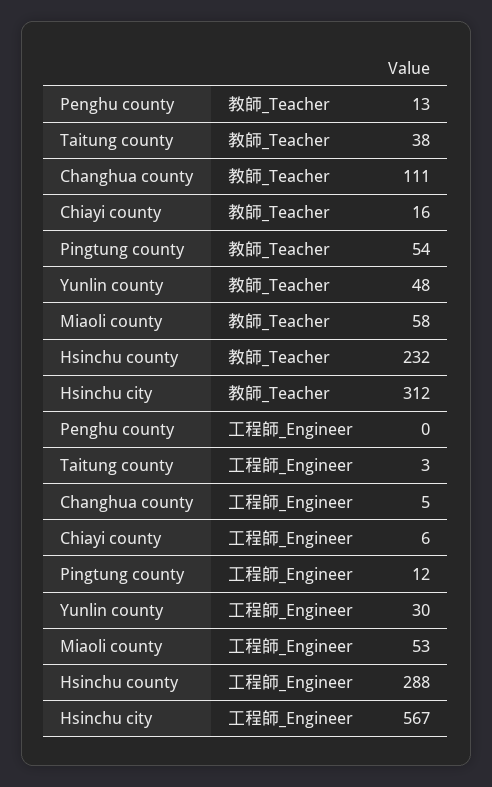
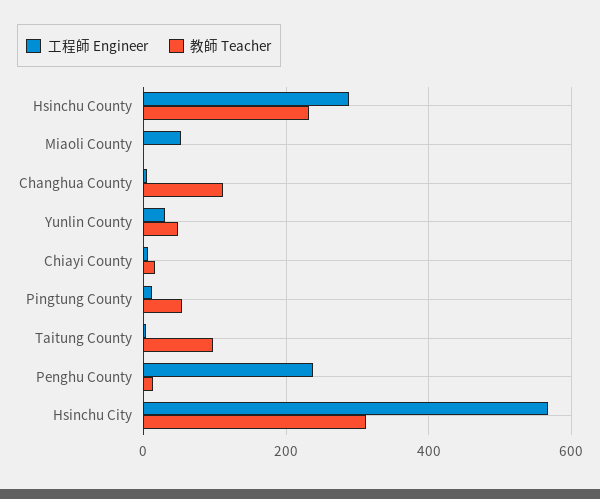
  {
    "教師_Teacher": {
      "Penghu county": 13,
-     "Taitung county": 38,
+     "Taitung county": 100,
      "Changhua county": 111,
      "Chiayi county": 16,
      "Pingtung county": 54,
      "Yunlin county": 48,
-     "Miaoli county": 58,
+     "Miaoli county": 0,
      "Hsinchu county": 232,
      "Hsinchu city": 312
    },
    "工程師_Engineer": {
-     "Penghu county": 0,
+     "Penghu county": 240,
      "Taitung county": 3,
      "Changhua county": 5,
      "Chiayi county": 6,
      "Pingtung county": 12,
      "Yunlin county": 30,
      "Miaoli county": 53,
      "Hsinchu county": 288,
      "Hsinchu city": 567
    }
  }

